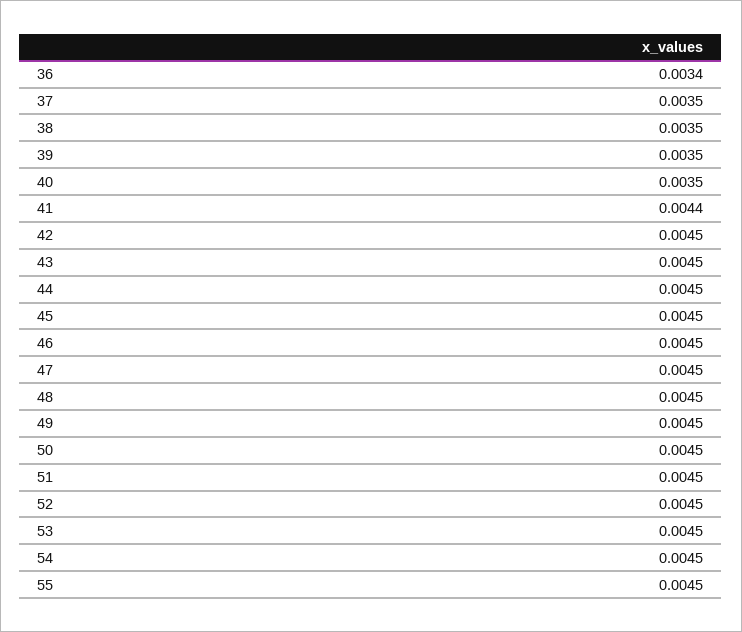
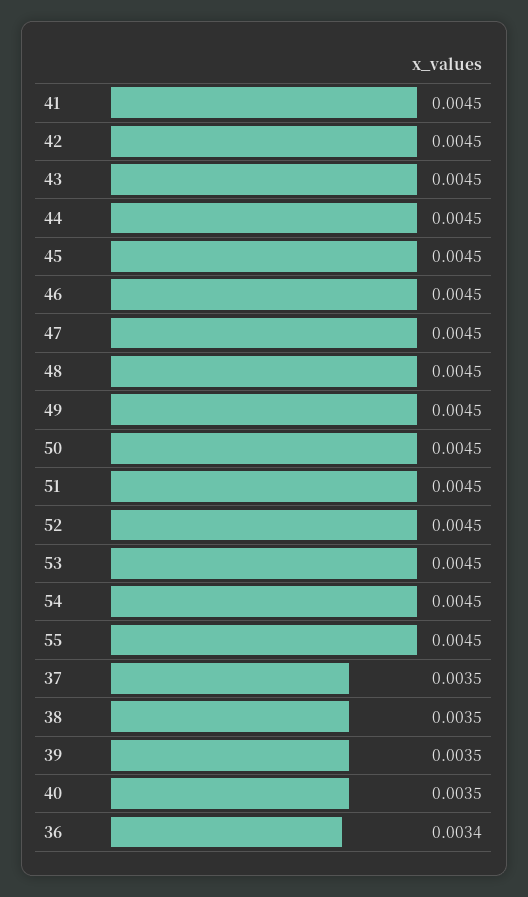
  {
    "36": 0.0034,
    "37": 0.0035,
    "38": 0.0035,
    "39": 0.0035,
    "40": 0.0035,
-   "41": 0.0044,
+   "41": 0.0045,
    "42": 0.0045,
    "43": 0.0045,
    "44": 0.0045,
    "45": 0.0045,
    "46": 0.0045,
    "47": 0.0045,
    "48": 0.0045,
    "49": 0.0045,
    "50": 0.0045,
    "51": 0.0045,
    "52": 0.0045,
    "53": 0.0045,
    "54": 0.0045,
    "55": 0.0045
  }

